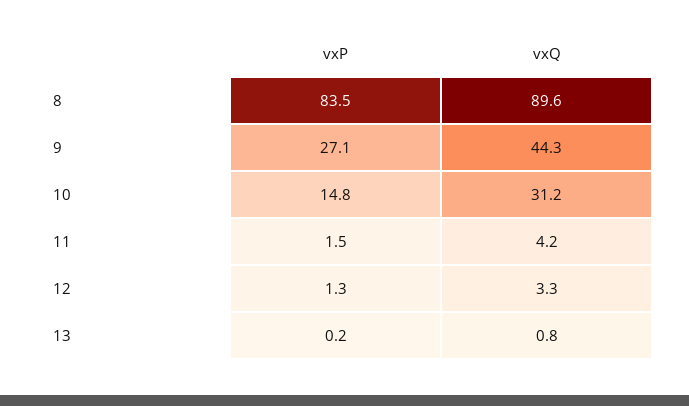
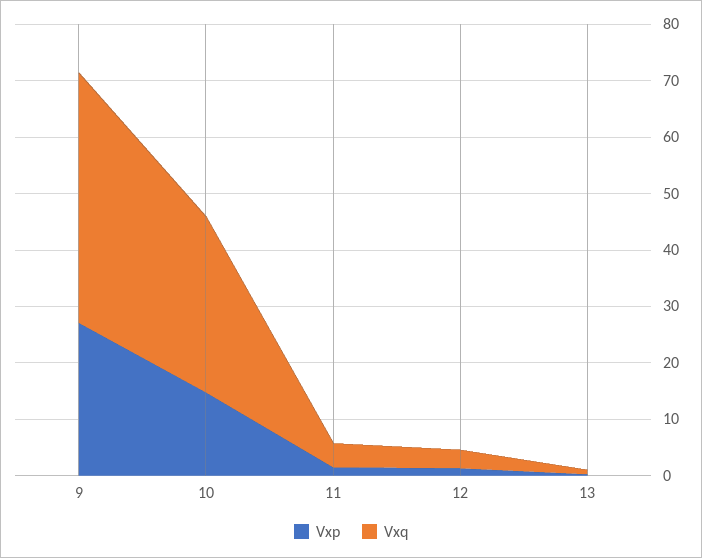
  {
    "vxP": {
-     "8": 83.5,
      "9": 27.1,
      "10": 14.8,
      "11": 1.5,
      "12": 1.3,
      "13": 0.2
    },
    "vxQ": {
-     "8": 89.6,
      "9": 44.3,
      "10": 31.2,
      "11": 4.2,
      "12": 3.3,
      "13": 0.8
    }
  }

